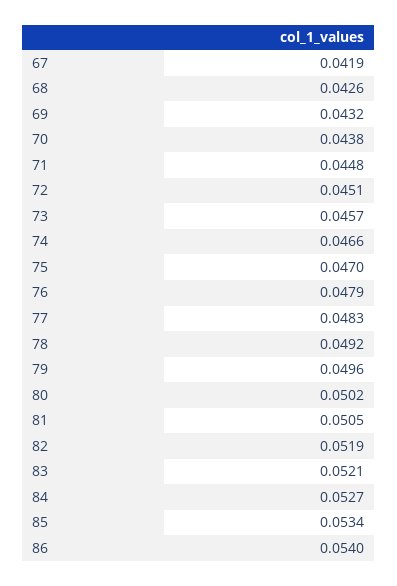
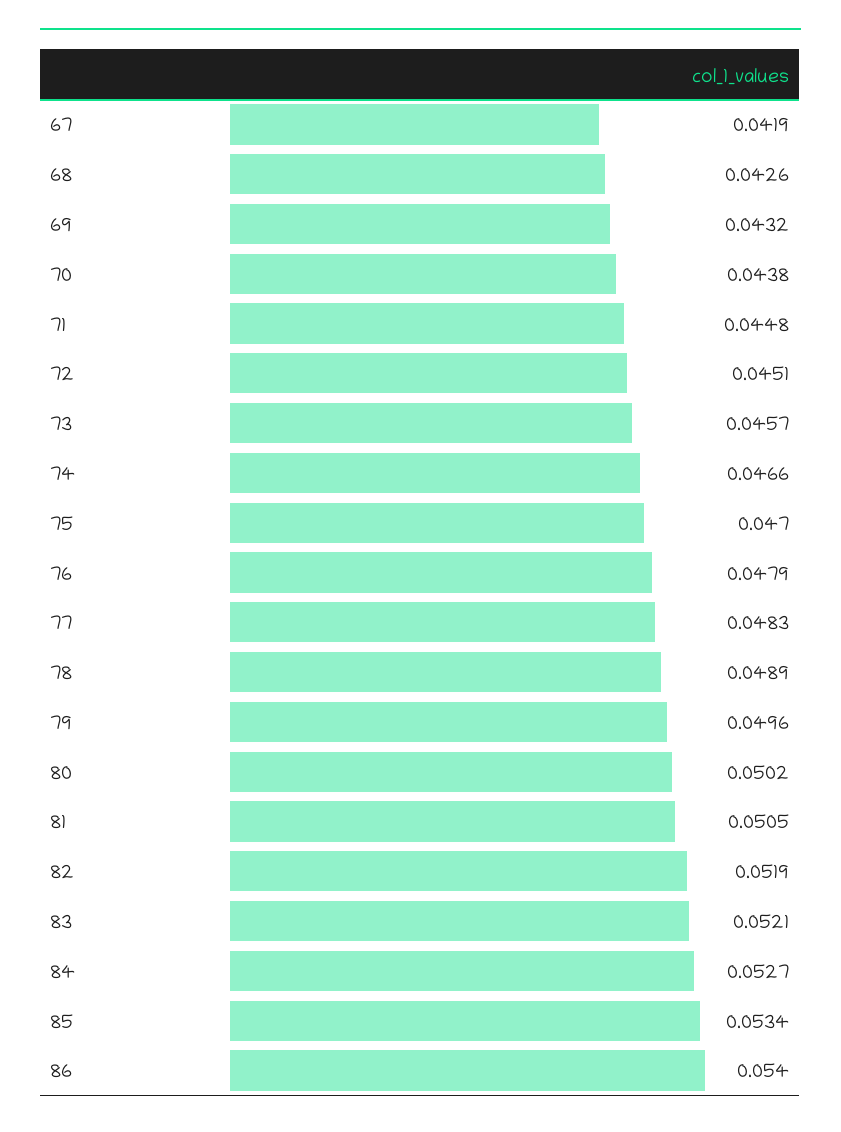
  {
    "67": 0.0419,
    "68": 0.0426,
    "69": 0.0432,
    "70": 0.0438,
    "71": 0.0448,
    "72": 0.0451,
    "73": 0.0457,
    "74": 0.0466,
    "75": 0.047,
    "76": 0.0479,
    "77": 0.0483,
-   "78": 0.0492,
+   "78": 0.0489,
    "79": 0.0496,
    "80": 0.0502,
    "81": 0.0505,
    "82": 0.0519,
    "83": 0.0521,
    "84": 0.0527,
    "85": 0.0534,
    "86": 0.054
  }

